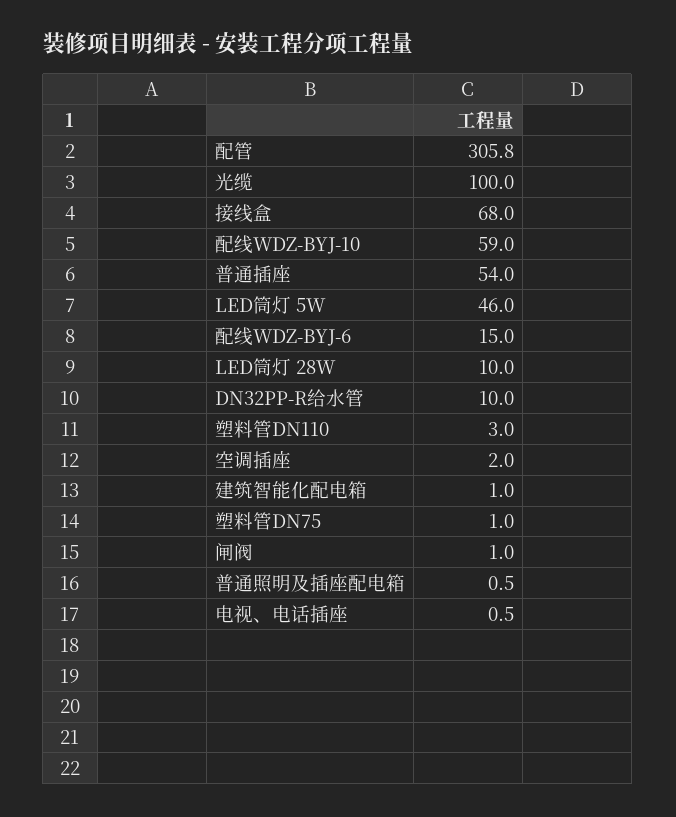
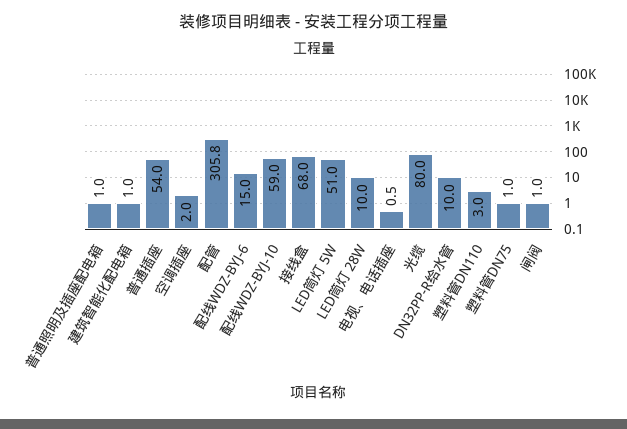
  {
    "配管": 305.8,
-   "光缆": 100,
+   "光缆": 80,
    "接线盒": 68,
    "配线WDZ-BYJ-10": 59,
    "普通插座": 54,
-   "LED筒灯 5W": 46,
+   "LED筒灯 5W": 51,
    "配线WDZ-BYJ-6": 15,
    "LED筒灯 28W": 10,
    "DN32PP-R给水管": 10,
    "塑料管DN110": 3,
    "空调插座": 2,
    "建筑智能化配电箱": 1,
    "塑料管DN75": 1,
    "闸阀": 1,
-   "普通照明及插座配电箱": 0.5,
+   "普通照明及插座配电箱": 1,
    "电视、电话插座": 0.5
  }

